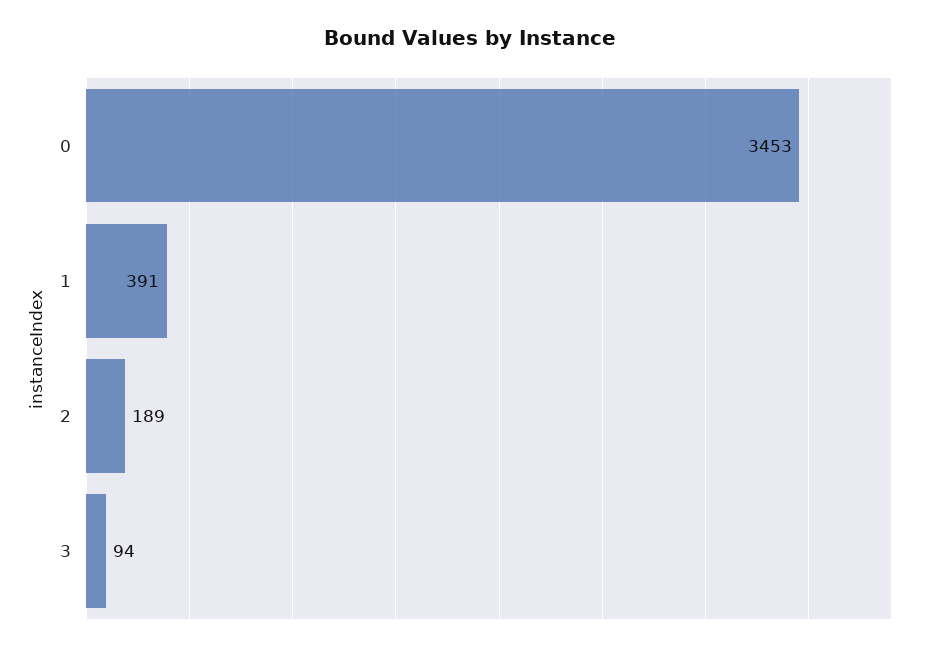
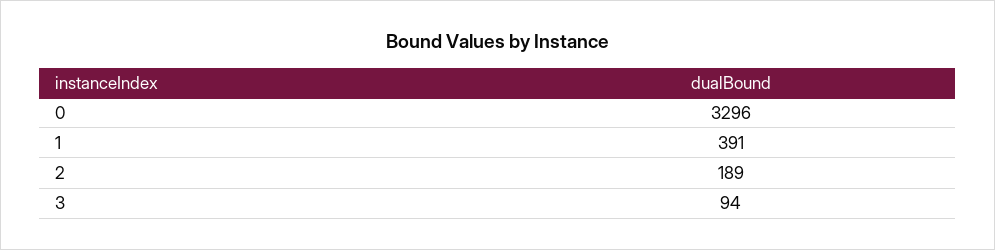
  {
-   "0": 3453,
+   "0": 3296,
    "1": 391,
    "2": 189,
    "3": 94
  }

